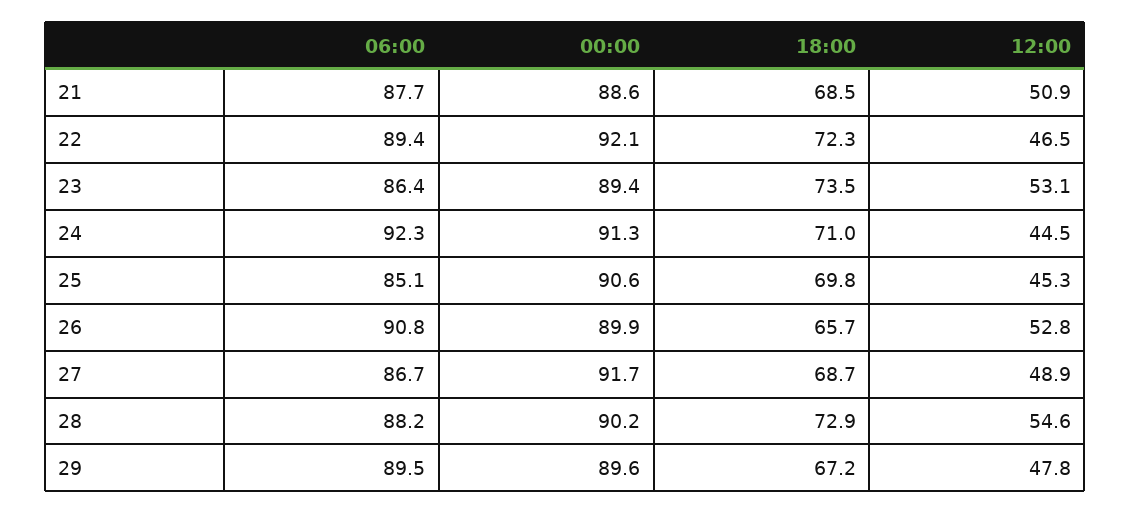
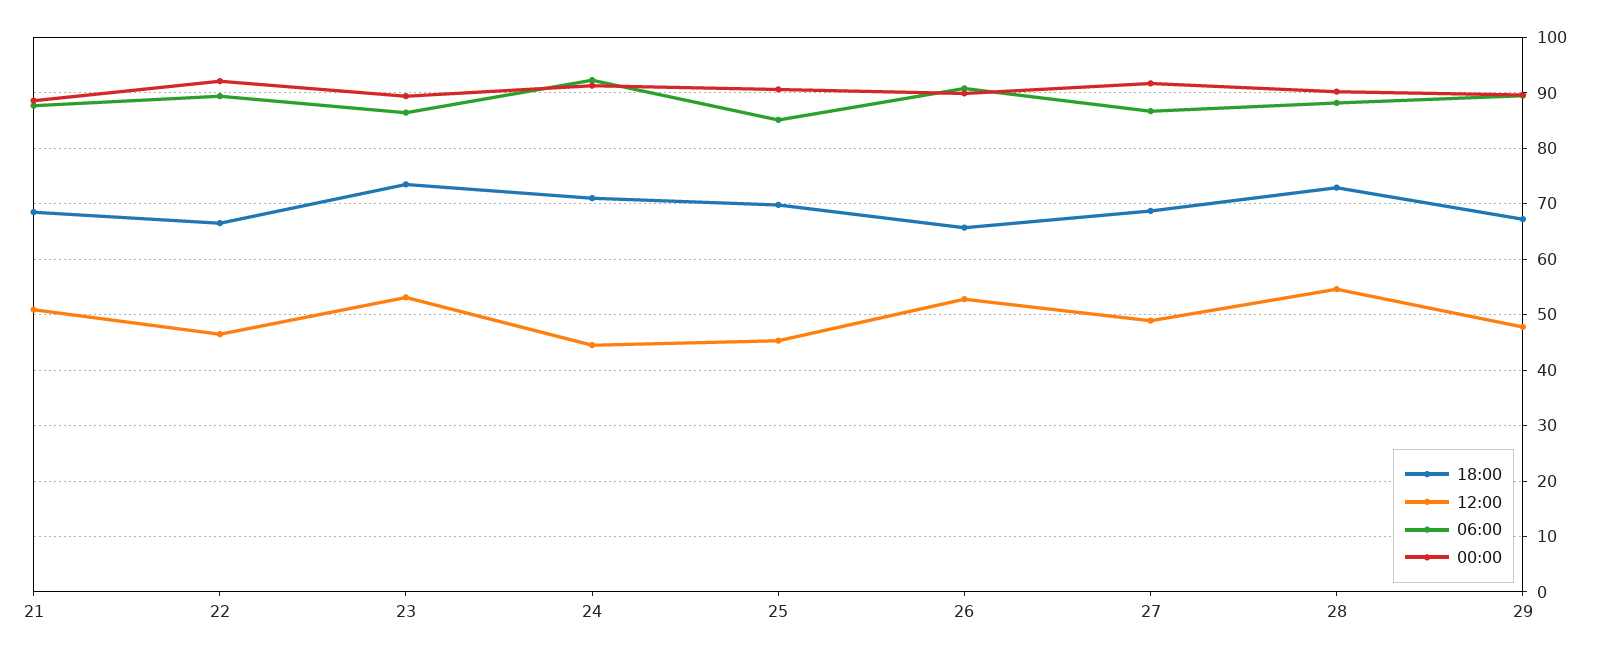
  {
    "06:00": {
      "21": 87.7,
      "22": 89.4,
      "23": 86.4,
      "24": 92.3,
      "25": 85.1,
      "26": 90.8,
      "27": 86.7,
      "28": 88.2,
      "29": 89.5
    },
    "00:00": {
      "21": 88.6,
      "22": 92.1,
      "23": 89.4,
      "24": 91.3,
      "25": 90.6,
      "26": 89.9,
      "27": 91.7,
      "28": 90.2,
      "29": 89.6
    },
    "18:00": {
      "21": 68.5,
-     "22": 72.3,
+     "22": 66,
      "23": 73.5,
      "24": 71,
      "25": 69.8,
      "26": 65.7,
      "27": 68.7,
      "28": 72.9,
      "29": 67.2
    },
    "12:00": {
      "21": 50.9,
      "22": 46.5,
      "23": 53.1,
      "24": 44.5,
      "25": 45.3,
      "26": 52.8,
      "27": 48.9,
      "28": 54.6,
      "29": 47.8
    }
  }

